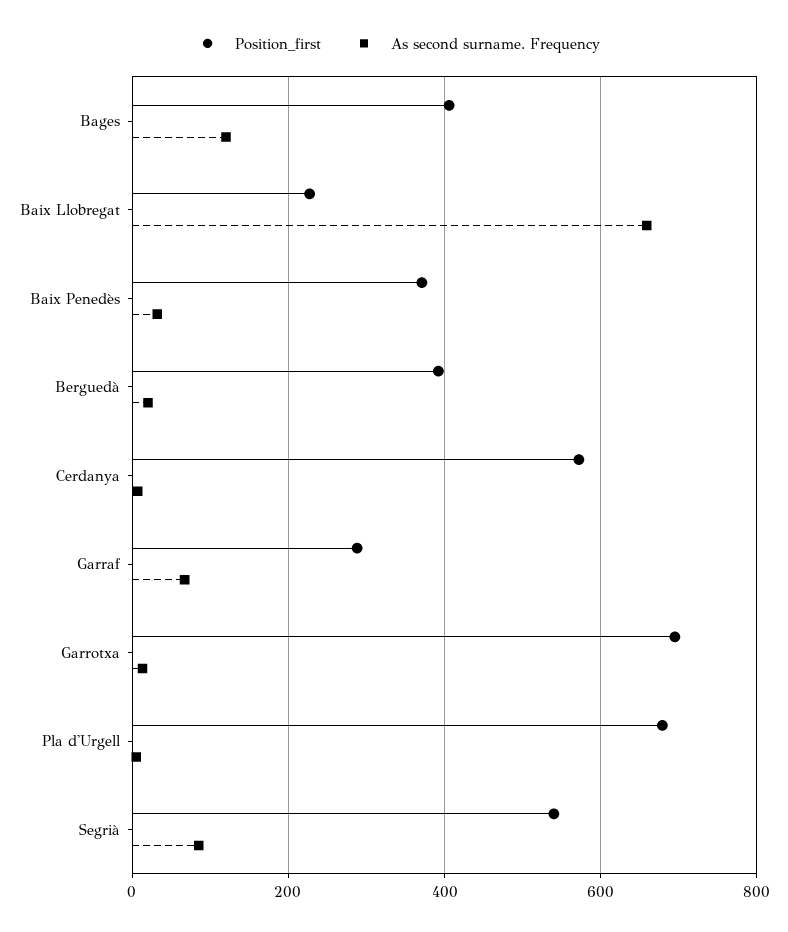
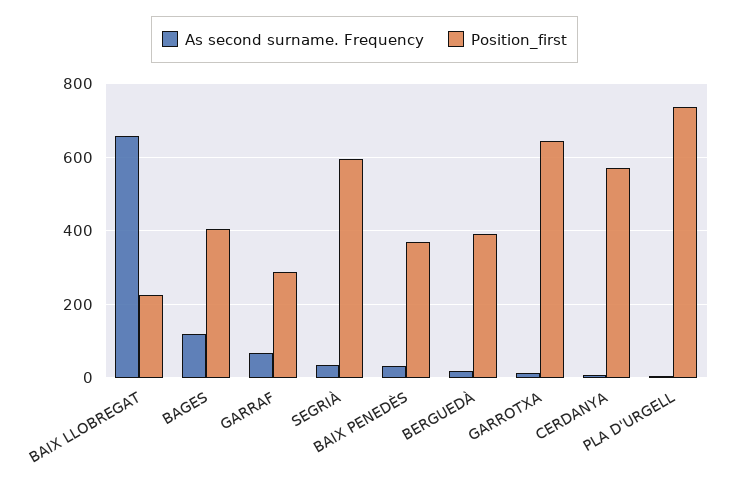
  {
    "Position_first": {
      "Bages": 400,
      "Baix Llobregat": 220,
      "Baix Penedès": 380,
      "Berguedà": 400,
      "Cerdanya": 580,
      "Garraf": 280,
-     "Garrotxa": 700,
+     "Garrotxa": 640,
-     "Pla d'Urgell": 680,
+     "Pla d'Urgell": 740,
-     "Segrià": 540
+     "Segrià": 600
    },
    "As second surname. Frequency": {
      "Bages": 120,
      "Baix Llobregat": 660,
      "Baix Penedès": 40,
      "Berguedà": 20,
      "Cerdanya": 0,
      "Garraf": 60,
      "Garrotxa": 20,
      "Pla d'Urgell": 0,
-     "Segrià": 80
+     "Segrià": 40
    }
  }

